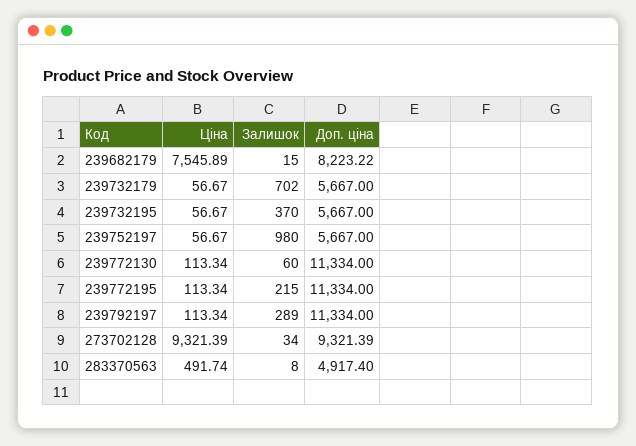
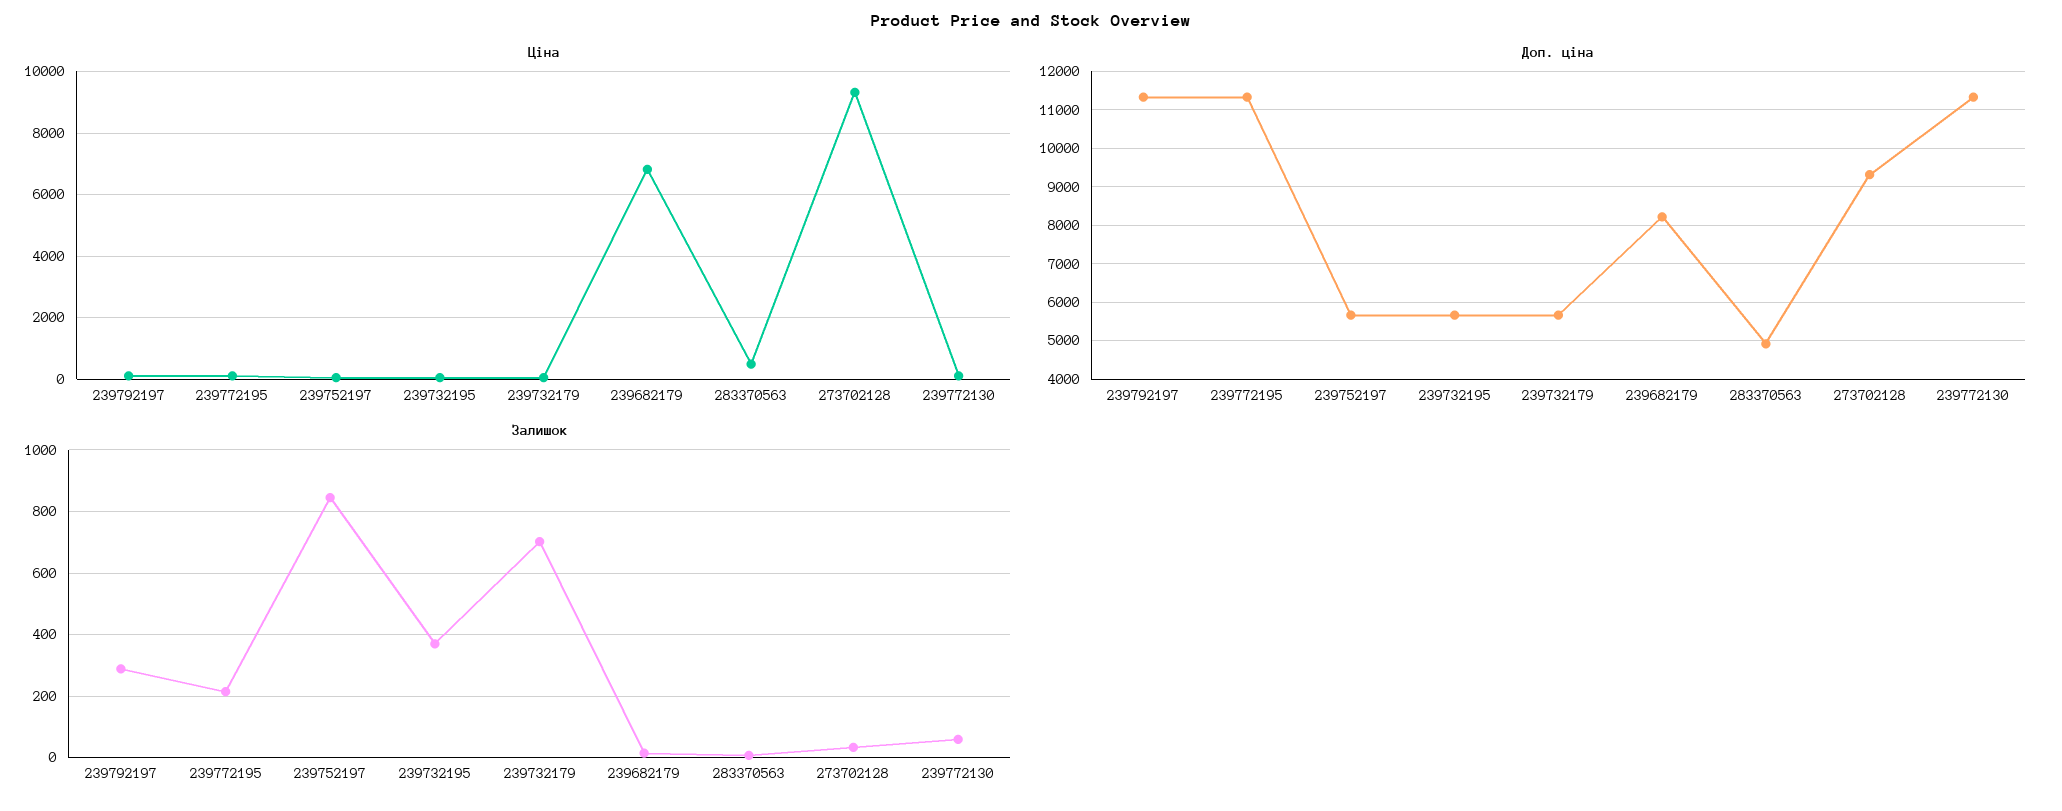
  {
    "Ціна": {
-     "239682179": 7545.89,
+     "239682179": 6800,
      "239732179": 56.67,
      "239732195": 56.67,
      "239752197": 56.67,
      "239772130": 113.34,
      "239772195": 113.34,
      "239792197": 113.34,
      "273702128": 9321.39,
      "283370563": 491.74
    },
    "Залишок": {
      "239682179": 15,
      "239732179": 702,
      "239732195": 370,
-     "239752197": 980,
+     "239752197": 840,
      "239772130": 60,
      "239772195": 215,
      "239792197": 289,
      "273702128": 34,
      "283370563": 8
    },
    "Доп. ціна": {
      "239682179": 8223.22,
      "239732179": 5667,
      "239732195": 5667,
      "239752197": 5667,
      "239772130": 11334,
      "239772195": 11334,
      "239792197": 11334,
      "273702128": 9321.39,
      "283370563": 4917.4
    }
  }

